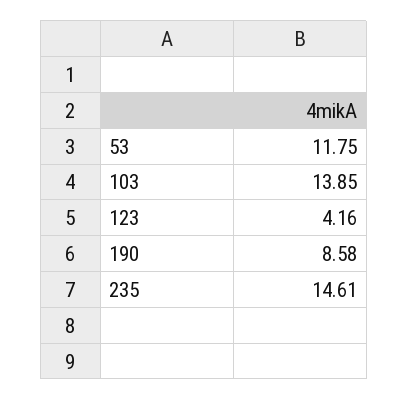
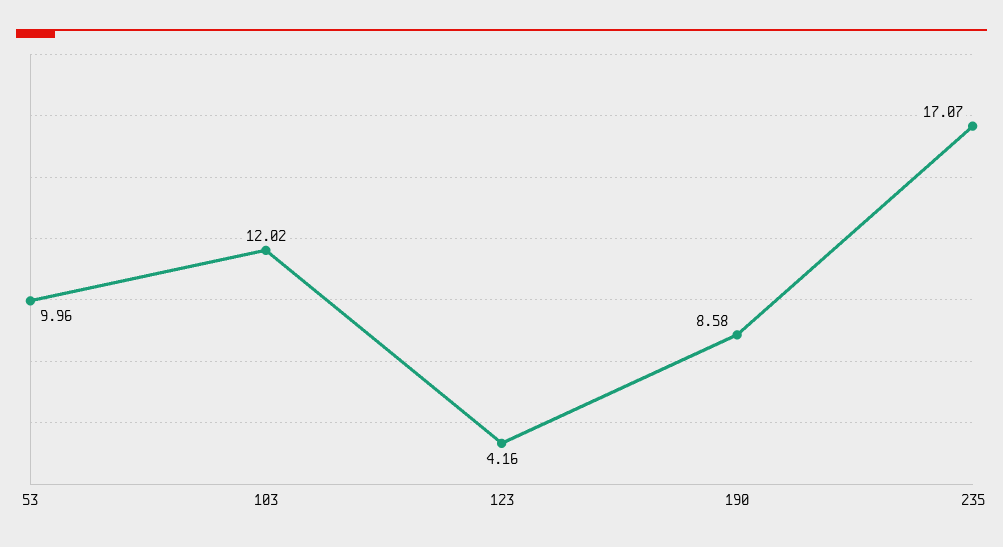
  {
-   "53": 11.75,
+   "53": 9.96,
-   "103": 13.85,
+   "103": 12.02,
    "123": 4.16,
    "190": 8.58,
-   "235": 14.61
+   "235": 17.07
  }

